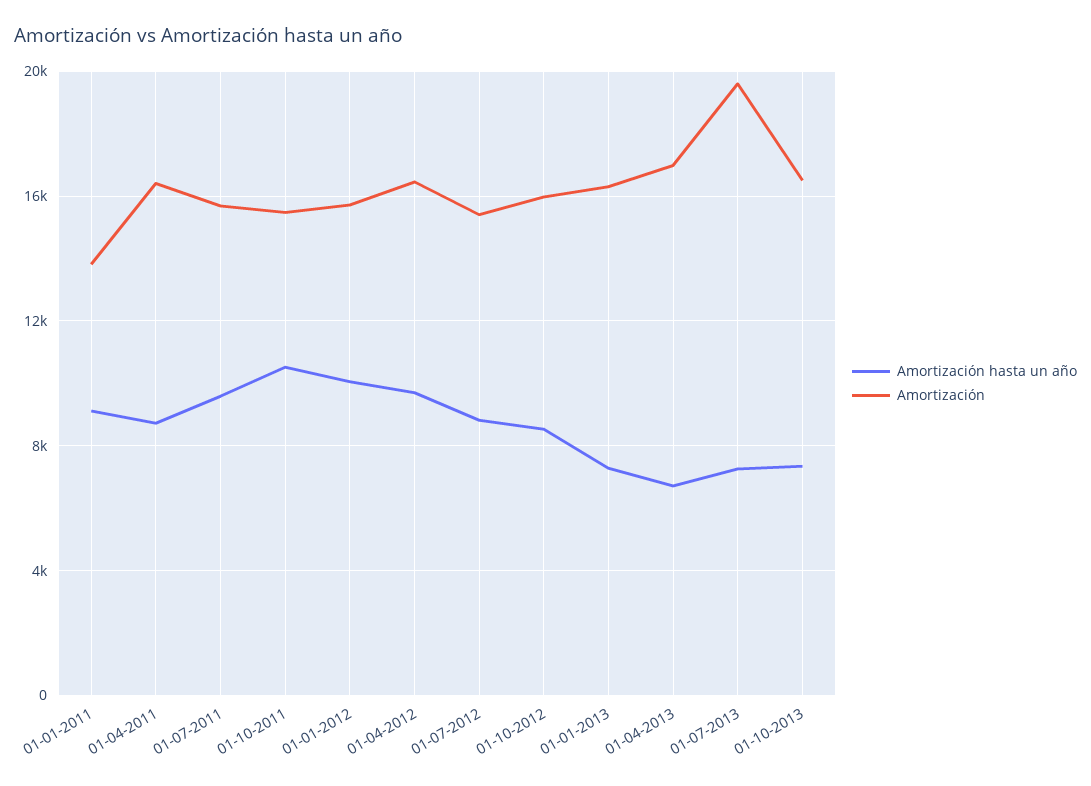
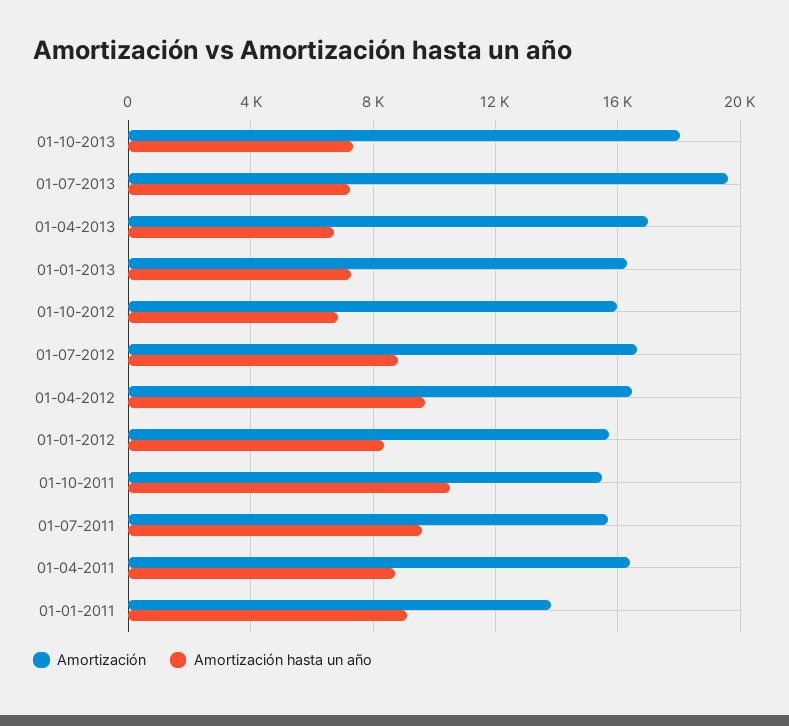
  {
    "Amortización hasta un año": {
      "01-01-2011": 9000,
      "01-04-2011": 8500,
      "01-07-2011": 9500,
      "01-10-2011": 10500,
-     "01-01-2012": 10000,
+     "01-01-2012": 8500,
      "01-04-2012": 9500,
      "01-07-2012": 9000,
-     "01-10-2012": 8500,
+     "01-10-2012": 7000,
      "01-01-2013": 7500,
      "01-04-2013": 6500,
      "01-07-2013": 7500,
      "01-10-2013": 7500
    },
    "Amortización": {
      "01-01-2011": 14000,
      "01-04-2011": 16500,
      "01-07-2011": 15500,
      "01-10-2011": 15500,
      "01-01-2012": 15500,
      "01-04-2012": 16500,
-     "01-07-2012": 15500,
+     "01-07-2012": 16500,
      "01-10-2012": 16000,
      "01-01-2013": 16500,
      "01-04-2013": 17000,
      "01-07-2013": 19500,
-     "01-10-2013": 16500
+     "01-10-2013": 18000
    }
  }

